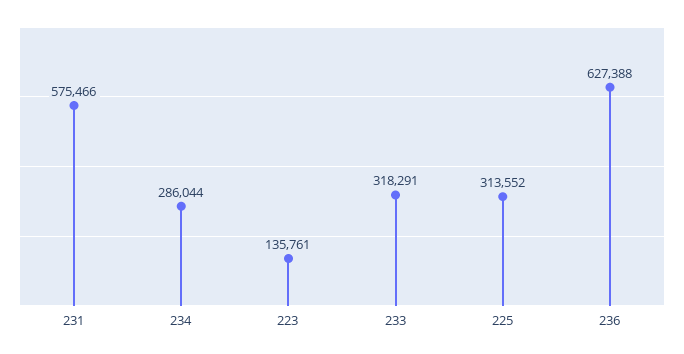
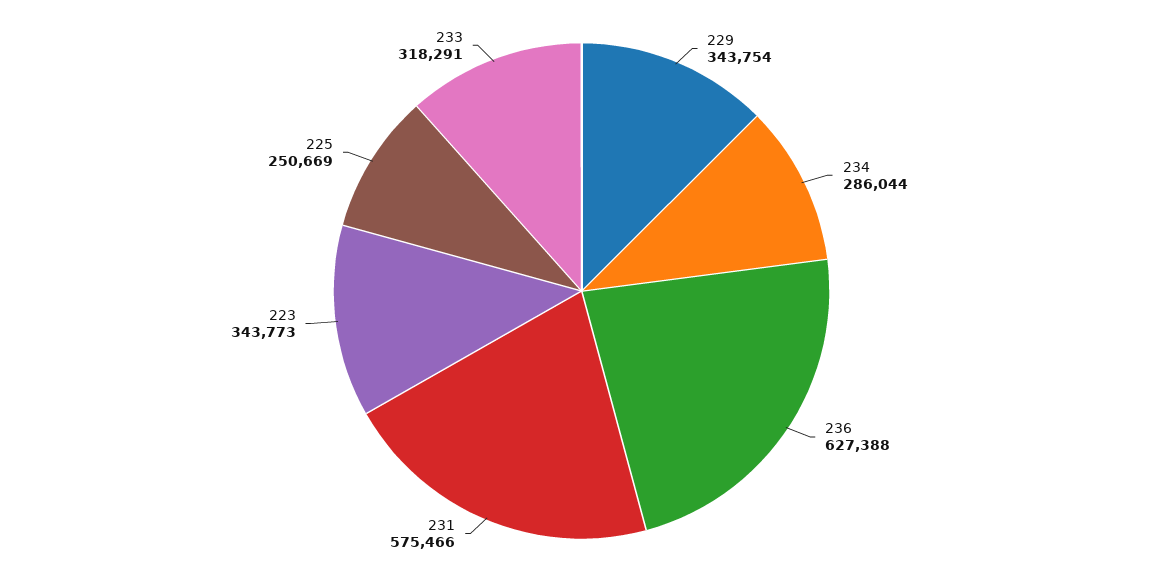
  {
    "231": 575466,
    "234": 286044,
-   "223": 135761,
+   "223": 343773,
    "233": 318291,
-   "225": 313552,
+   "225": 250669,
-   "236": 627388
+   "236": 627388,
+   "229": 343754
  }

